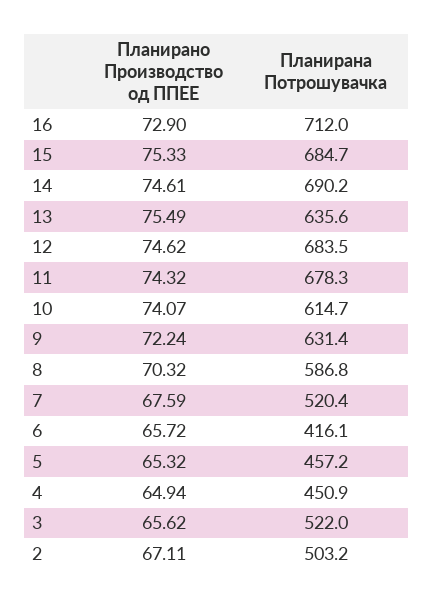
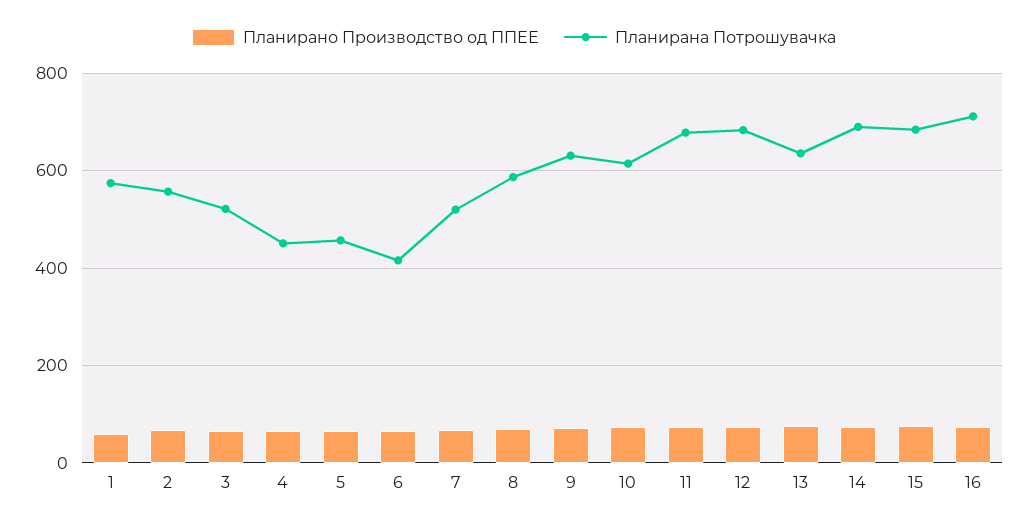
  {
    "Планирано Производство од ППЕЕ": {
      "16": 72.9,
      "15": 75.33,
      "14": 74.61,
      "13": 75.49,
      "12": 74.62,
      "11": 74.32,
      "10": 74.07,
      "9": 72.24,
      "8": 70.32,
      "7": 67.59,
      "6": 65.72,
      "5": 65.32,
      "4": 64.94,
      "3": 65.62,
-     "2": 67.11
+     "2": 67.11,
+     "1": 60
    },
    "Планирана Потрошувачка": {
      "16": 712,
      "15": 684.7,
      "14": 690.2,
      "13": 635.6,
      "12": 683.5,
      "11": 678.3,
      "10": 614.7,
      "9": 631.4,
      "8": 586.8,
      "7": 520.4,
      "6": 416.1,
      "5": 457.2,
      "4": 450.9,
      "3": 522,
-     "2": 503.2
+     "2": 560,
+     "1": 580
    }
  }

